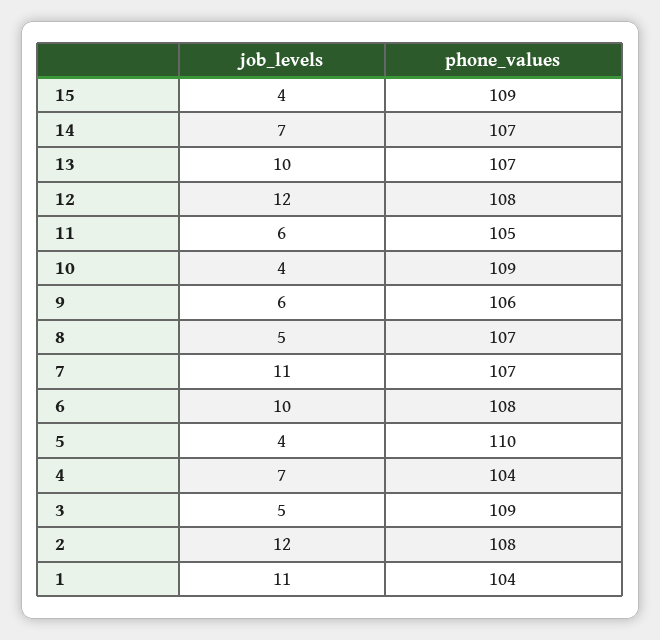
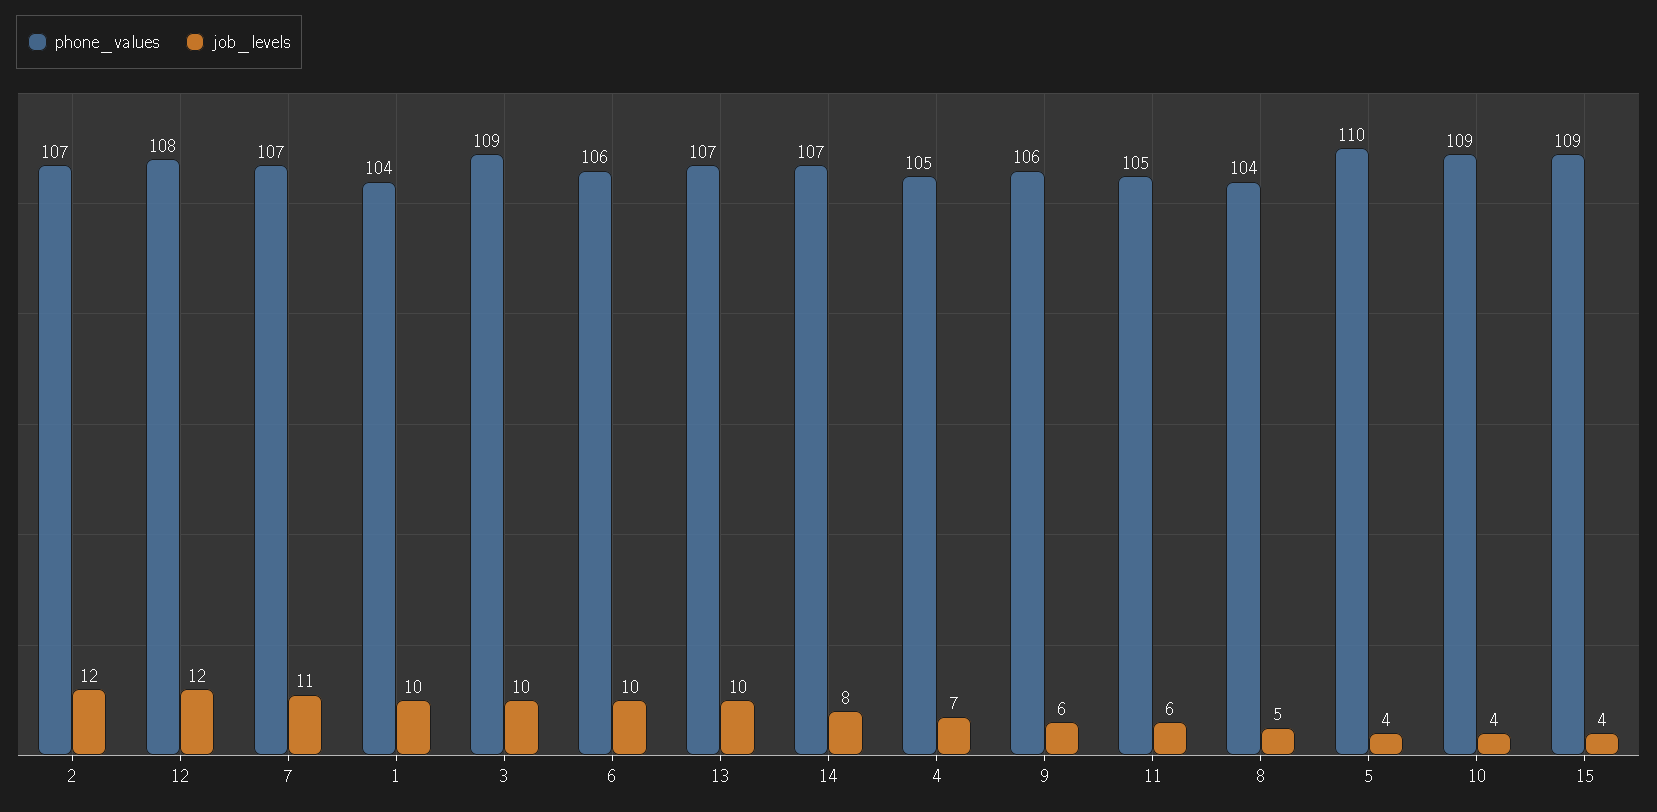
  {
    "job_levels": {
      "15": 4,
-     "14": 7,
+     "14": 8,
      "13": 10,
      "12": 12,
      "11": 6,
      "10": 4,
      "9": 6,
      "8": 5,
      "7": 11,
      "6": 10,
      "5": 4,
      "4": 7,
-     "3": 5,
+     "3": 10,
      "2": 12,
-     "1": 11
+     "1": 10
    },
    "phone_values": {
      "15": 109,
      "14": 107,
      "13": 107,
      "12": 108,
      "11": 105,
      "10": 109,
      "9": 106,
-     "8": 107,
+     "8": 104,
      "7": 107,
-     "6": 108,
+     "6": 106,
      "5": 110,
-     "4": 104,
+     "4": 105,
      "3": 109,
-     "2": 108,
+     "2": 107,
      "1": 104
    }
  }

